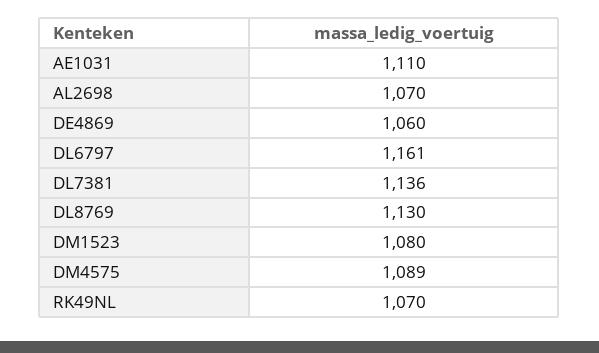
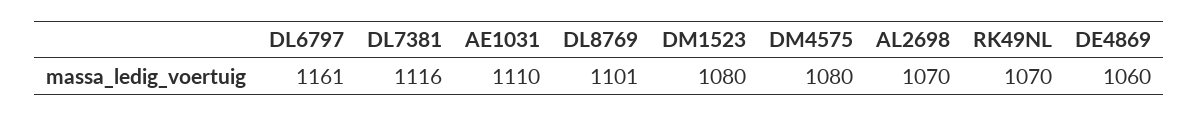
  {
    "AE1031": 1110,
    "AL2698": 1070,
    "DE4869": 1060,
    "DL6797": 1161,
-   "DL7381": 1136,
+   "DL7381": 1116,
-   "DL8769": 1130,
+   "DL8769": 1101,
    "DM1523": 1080,
-   "DM4575": 1089,
+   "DM4575": 1080,
    "RK49NL": 1070
  }

